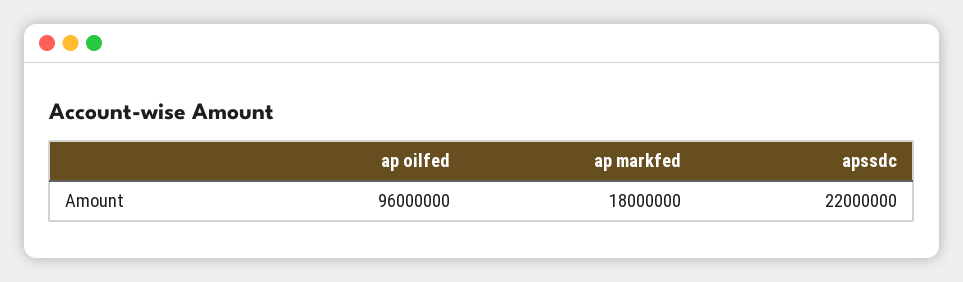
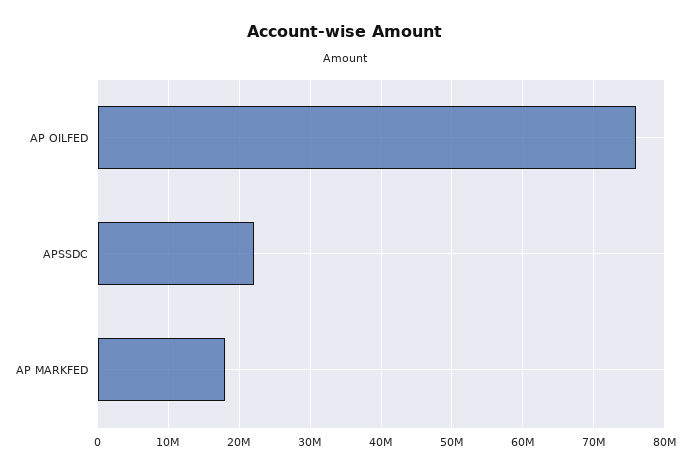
  {
-   "ap oilfed": 96000000,
+   "ap oilfed": 76000000,
    "ap markfed": 18000000,
    "apssdc": 22000000
  }

